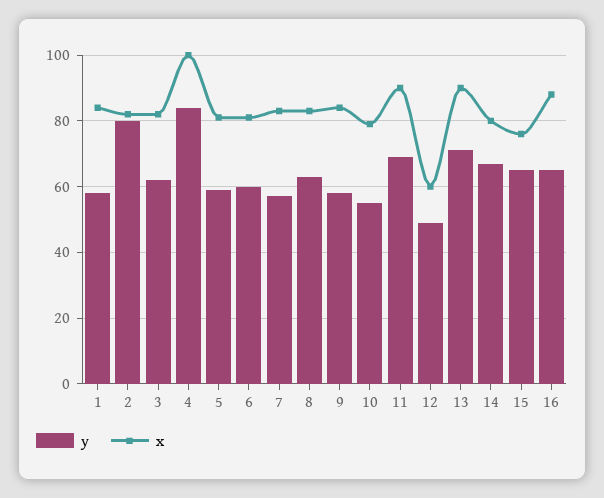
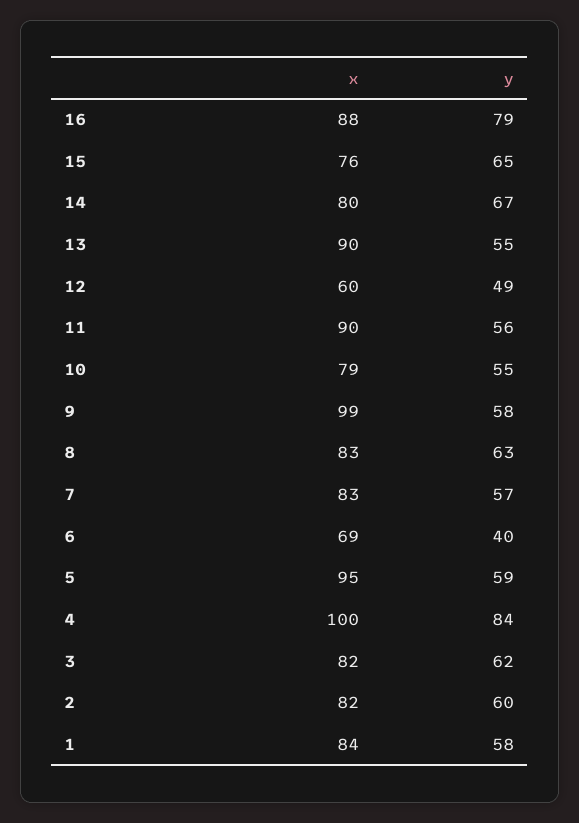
  {
    "y": {
      "1": 58,
-     "2": 80,
+     "2": 60,
      "3": 62,
      "4": 84,
      "5": 59,
-     "6": 60,
+     "6": 40,
      "7": 57,
      "8": 63,
      "9": 58,
      "10": 55,
-     "11": 70,
+     "11": 56,
      "12": 49,
-     "13": 70,
+     "13": 55,
      "14": 67,
      "15": 65,
-     "16": 65
+     "16": 79
    },
    "x": {
      "1": 84,
      "2": 82,
      "3": 82,
      "4": 100,
-     "5": 80,
+     "5": 95,
-     "6": 80,
+     "6": 69,
      "7": 83,
      "8": 83,
-     "9": 85,
+     "9": 99,
      "10": 79,
      "11": 90,
      "12": 60,
      "13": 90,
      "14": 80,
      "15": 76,
      "16": 88
    }
  }

